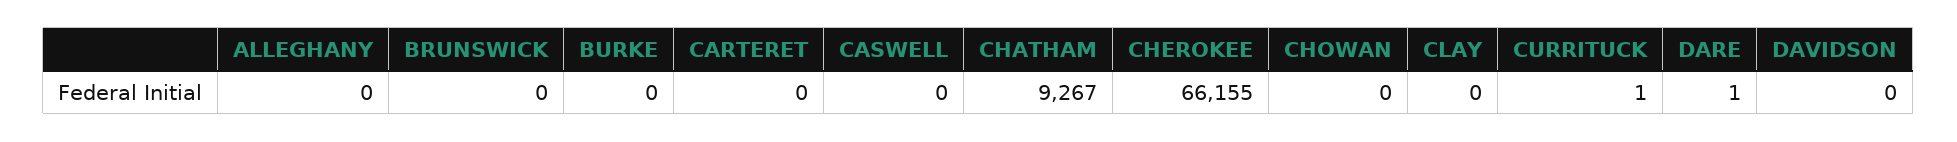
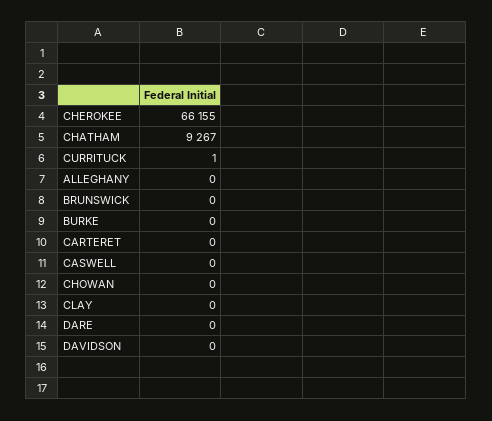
  {
    "ALLEGHANY": 0,
    "BRUNSWICK": 0,
    "BURKE": 0,
    "CARTERET": 0,
    "CASWELL": 0,
    "CHATHAM": 9267,
    "CHEROKEE": 66155,
    "CHOWAN": 0,
    "CLAY": 0,
    "CURRITUCK": 1,
-   "DARE": 1,
+   "DARE": 0,
    "DAVIDSON": 0
  }

